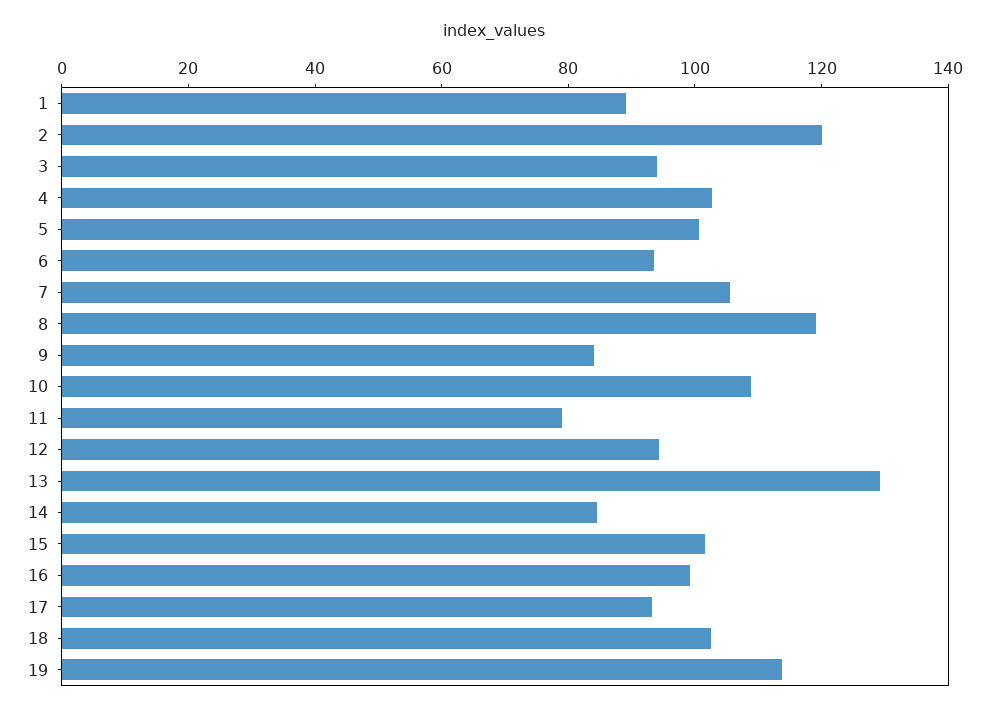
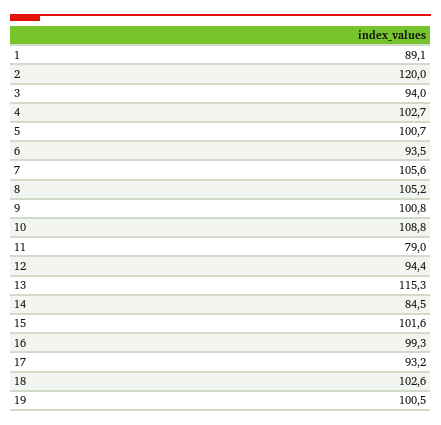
  {
    "1": 89.1,
    "2": 120,
    "3": 94,
    "4": 102.7,
    "5": 100.7,
    "6": 93.5,
    "7": 105.6,
-   "8": 120,
+   "8": 105.2,
-   "9": 85,
+   "9": 100.8,
    "10": 108.8,
    "11": 79,
    "12": 94.4,
-   "13": 130,
+   "13": 115.3,
    "14": 84.5,
    "15": 101.6,
    "16": 99.3,
    "17": 93.2,
    "18": 102.6,
-   "19": 115
+   "19": 100.5
  }

